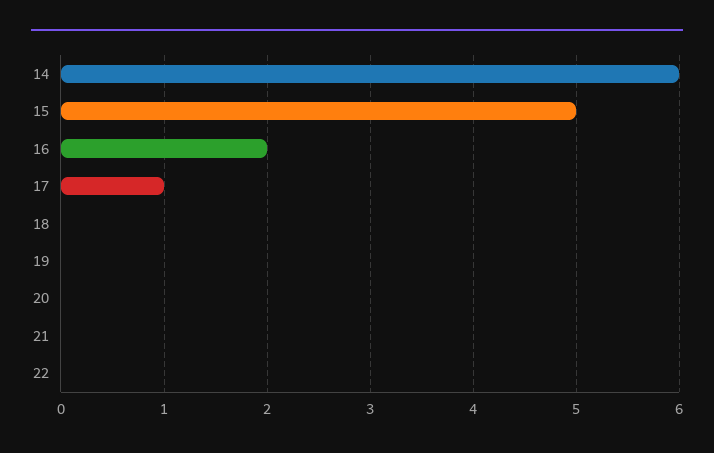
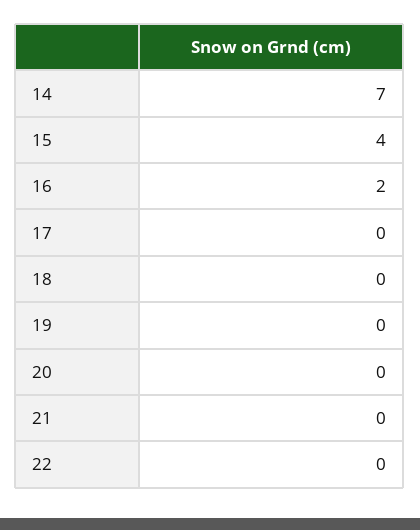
  {
-   "14": 6,
+   "14": 7,
-   "15": 5,
+   "15": 4,
    "16": 2,
-   "17": 1,
+   "17": 0,
    "18": 0,
    "19": 0,
    "20": 0,
    "21": 0,
    "22": 0
  }

